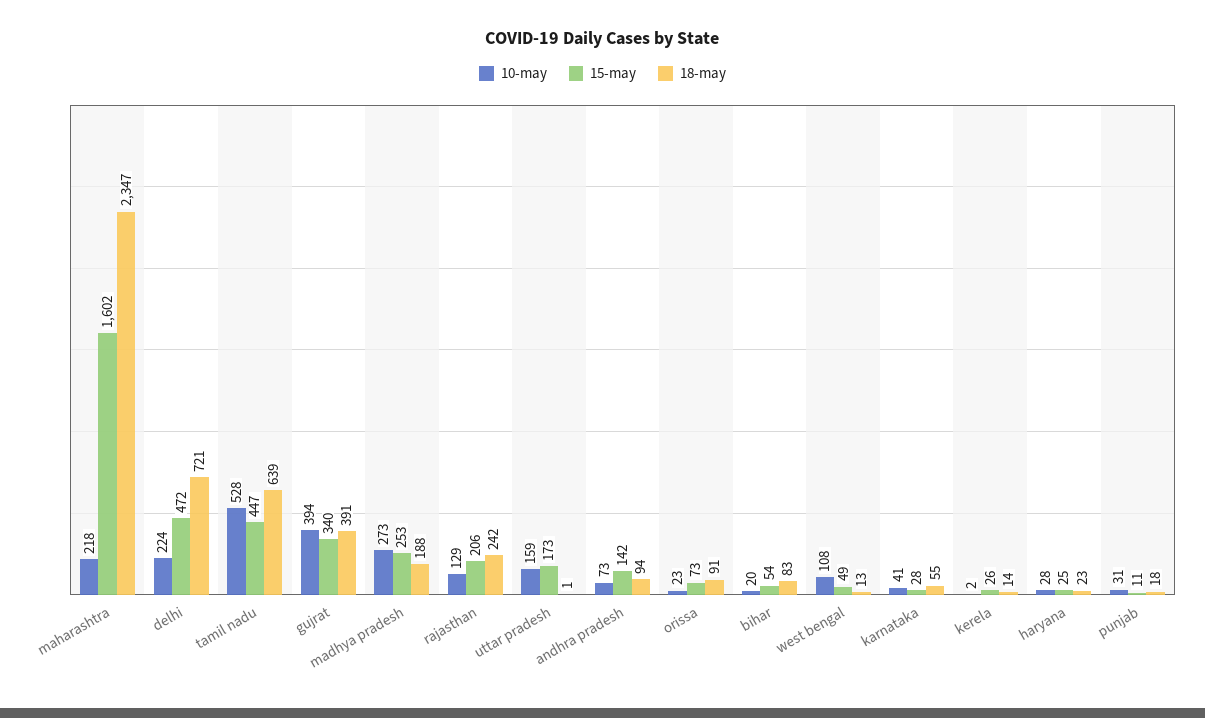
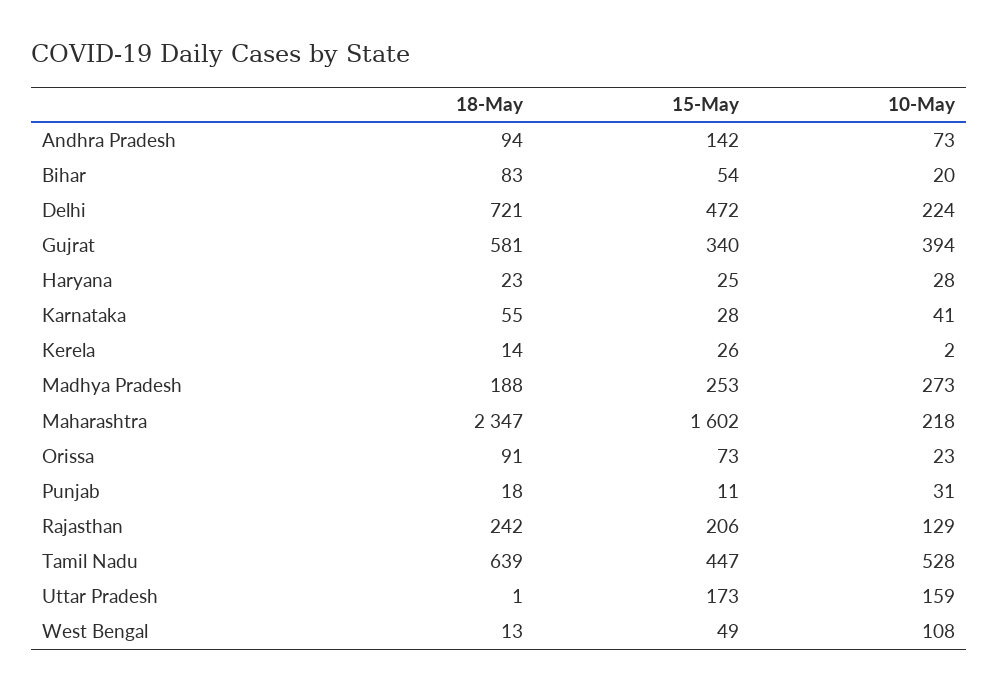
  {
    "10-may": {
      "maharashtra": 218,
      "delhi": 224,
      "tamil nadu": 528,
      "gujrat": 394,
      "madhya pradesh": 273,
      "rajasthan": 129,
      "uttar pradesh": 159,
      "andhra pradesh": 73,
      "orissa": 23,
      "bihar": 20,
      "west bengal": 108,
      "karnataka": 41,
      "kerela": 2,
      "haryana": 28,
      "punjab": 31
    },
    "15-may": {
      "maharashtra": 1602,
      "delhi": 472,
      "tamil nadu": 447,
      "gujrat": 340,
      "madhya pradesh": 253,
      "rajasthan": 206,
      "uttar pradesh": 173,
      "andhra pradesh": 142,
      "orissa": 73,
      "bihar": 54,
      "west bengal": 49,
      "karnataka": 28,
      "kerela": 26,
      "haryana": 25,
      "punjab": 11
    },
    "18-may": {
      "maharashtra": 2347,
      "delhi": 721,
      "tamil nadu": 639,
-     "gujrat": 391,
+     "gujrat": 581,
      "madhya pradesh": 188,
      "rajasthan": 242,
      "uttar pradesh": 1,
      "andhra pradesh": 94,
      "orissa": 91,
      "bihar": 83,
      "west bengal": 13,
      "karnataka": 55,
      "kerela": 14,
      "haryana": 23,
      "punjab": 18
    }
  }

